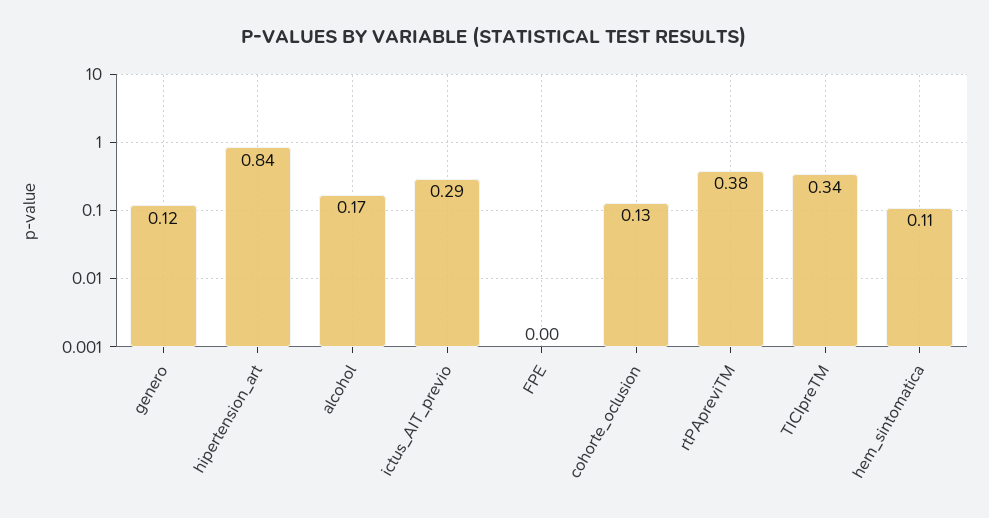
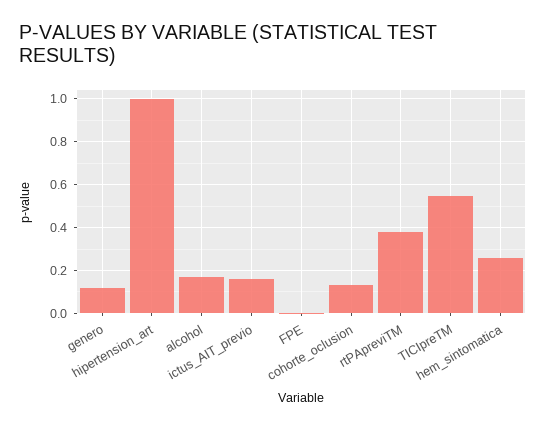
  {
    "genero": 0.12,
-   "hipertension_art": 0.84,
+   "hipertension_art": 1,
    "alcohol": 0.17,
-   "ictus_AIT_previo": 0.29,
+   "ictus_AIT_previo": 0.15,
    "FPE": 0,
    "cohorte_oclusion": 0.13,
    "rtPApreviTM": 0.38,
-   "TICIpreTM": 0.34,
+   "TICIpreTM": 0.55,
-   "hem_sintomatica": 0.11
+   "hem_sintomatica": 0.25
  }

